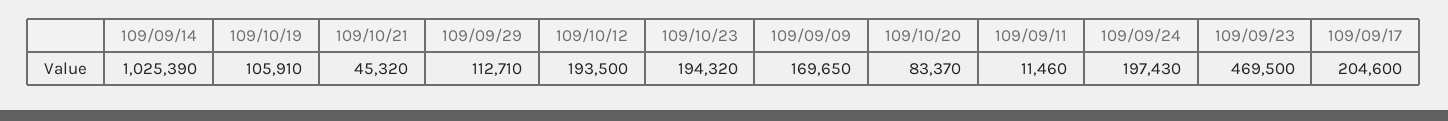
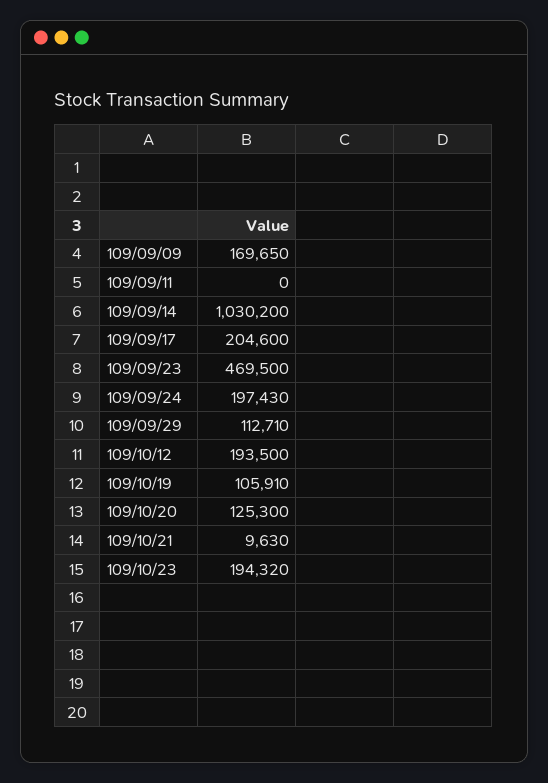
  {
-   "109/09/14": 1025390,
+   "109/09/14": 1030200,
    "109/10/19": 105910,
-   "109/10/21": 45320,
+   "109/10/21": 9630,
    "109/09/29": 112710,
    "109/10/12": 193500,
    "109/10/23": 194320,
    "109/09/09": 169650,
-   "109/10/20": 83370,
+   "109/10/20": 125300,
-   "109/09/11": 11460,
+   "109/09/11": 0,
    "109/09/24": 197430,
    "109/09/23": 469500,
    "109/09/17": 204600
  }

